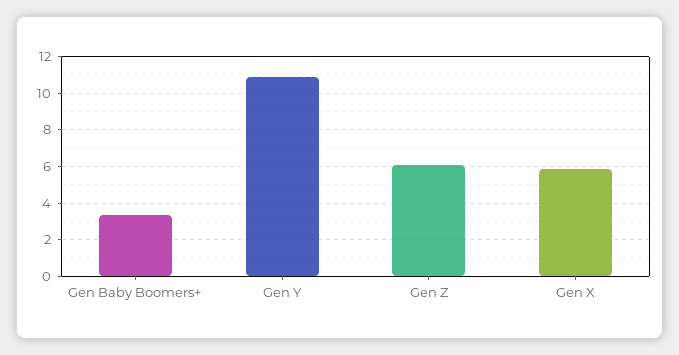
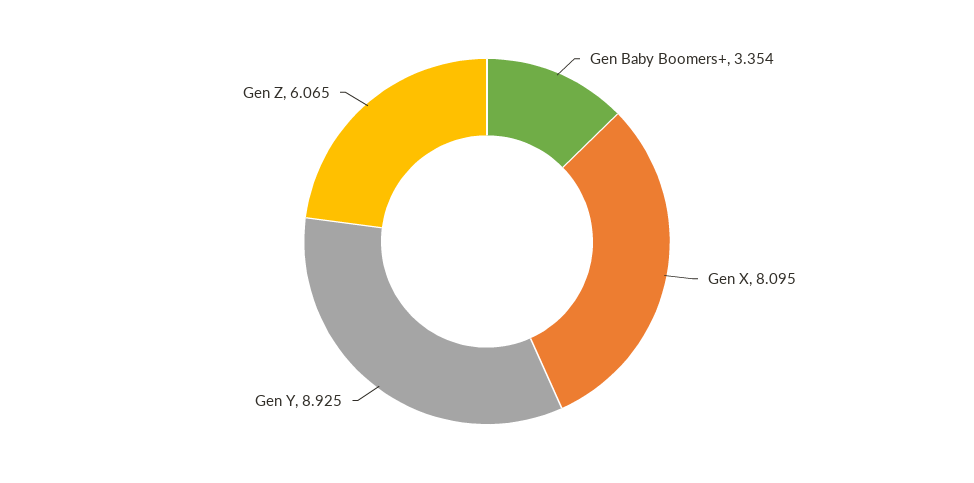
  {
    "Gen Baby Boomers+": 3.354,
-   "Gen Y": 11,
+   "Gen Y": 8.925,
    "Gen Z": 6.065,
-   "Gen X": 6
+   "Gen X": 8.095
  }

